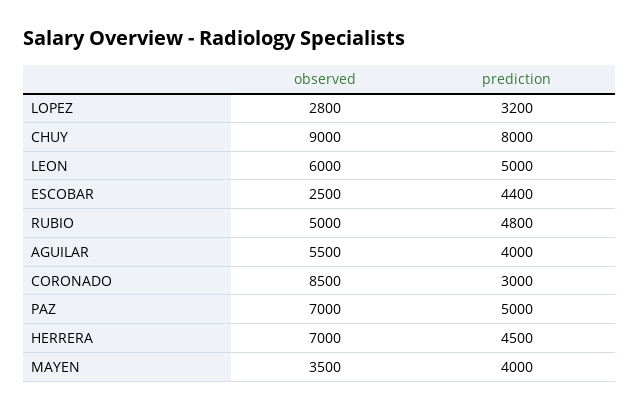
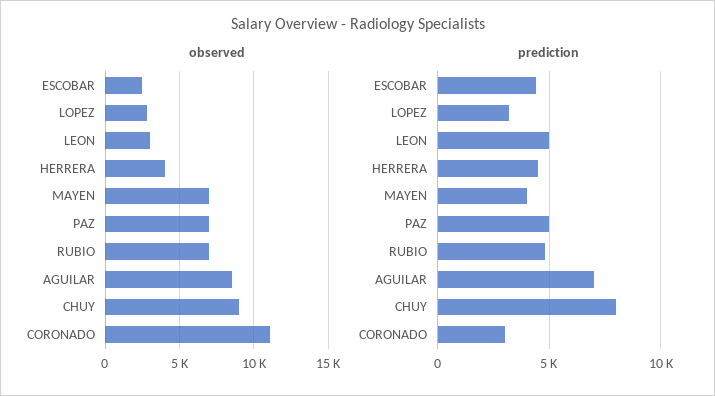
  {
    "observed": {
      "LOPEZ": 2800,
      "CHUY": 9000,
-     "LEON": 6000,
+     "LEON": 3000,
      "ESCOBAR": 2500,
-     "RUBIO": 5000,
+     "RUBIO": 7000,
-     "AGUILAR": 5500,
+     "AGUILAR": 8500,
-     "CORONADO": 8500,
+     "CORONADO": 11000,
      "PAZ": 7000,
-     "HERRERA": 7000,
+     "HERRERA": 4000,
-     "MAYEN": 3500
+     "MAYEN": 7000
    },
    "prediction": {
      "LOPEZ": 3200,
      "CHUY": 8000,
      "LEON": 5000,
      "ESCOBAR": 4400,
      "RUBIO": 4800,
-     "AGUILAR": 4000,
+     "AGUILAR": 7000,
      "CORONADO": 3000,
      "PAZ": 5000,
      "HERRERA": 4500,
      "MAYEN": 4000
    }
  }

